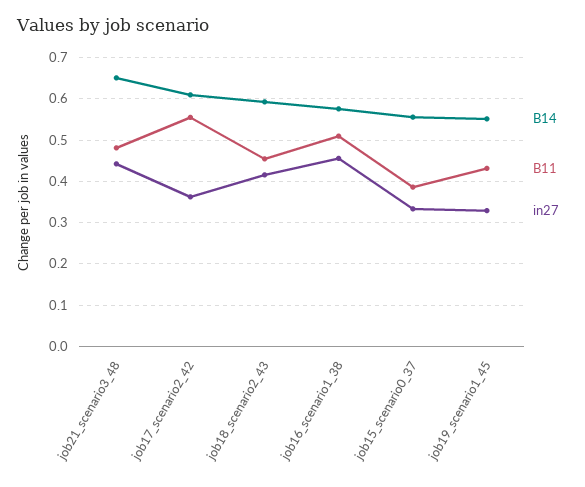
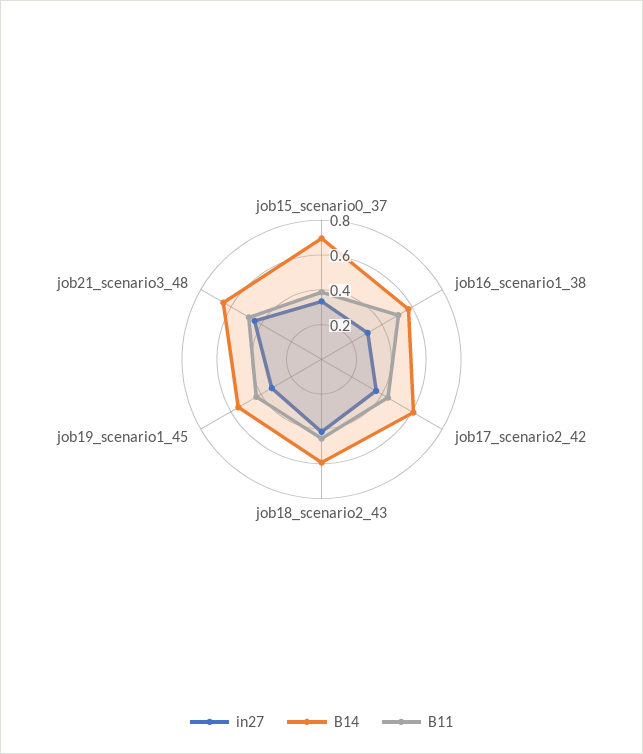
  {
    "B14": {
      "job21_scenario3_48": 0.66,
      "job17_scenario2_42": 0.6,
      "job18_scenario2_43": 0.6,
      "job16_scenario1_38": 0.58,
-     "job15_scenario0_37": 0.56,
+     "job15_scenario0_37": 0.7,
      "job19_scenario1_45": 0.56
    },
    "B11": {
      "job21_scenario3_48": 0.48,
-     "job17_scenario2_42": 0.56,
+     "job17_scenario2_42": 0.45,
      "job18_scenario2_43": 0.46,
      "job16_scenario1_38": 0.5,
      "job15_scenario0_37": 0.38,
      "job19_scenario1_45": 0.44
    },
    "in27": {
      "job21_scenario3_48": 0.44,
      "job17_scenario2_42": 0.36,
      "job18_scenario2_43": 0.42,
-     "job16_scenario1_38": 0.46,
+     "job16_scenario1_38": 0.3,
      "job15_scenario0_37": 0.34,
      "job19_scenario1_45": 0.32
    }
  }

